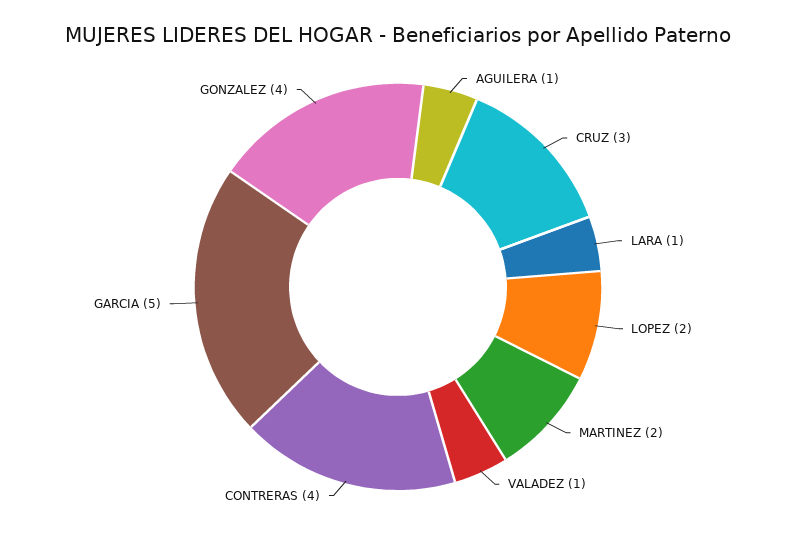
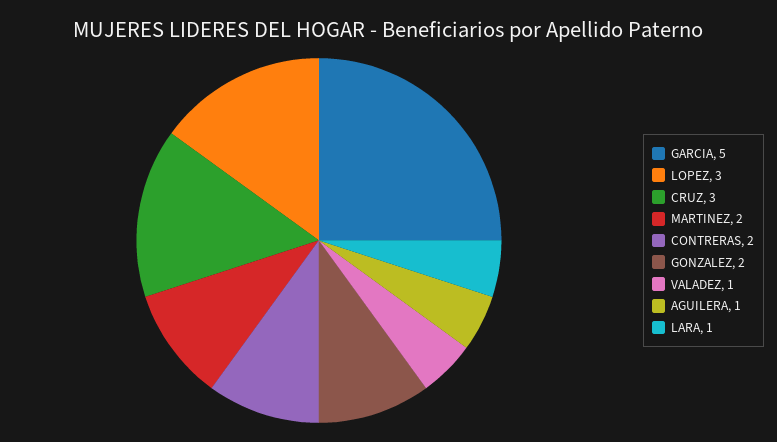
  {
    "AGUILERA": 1,
    "CRUZ": 3,
    "LARA": 1,
-   "LOPEZ": 2,
+   "LOPEZ": 3,
    "MARTINEZ": 2,
    "VALADEZ": 1,
-   "CONTRERAS": 4,
+   "CONTRERAS": 2,
    "GARCIA": 5,
-   "GONZALEZ": 4
+   "GONZALEZ": 2
  }

